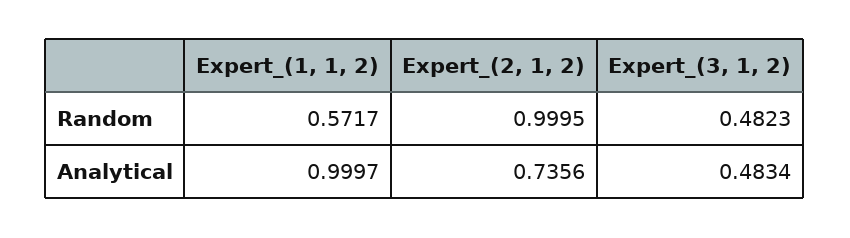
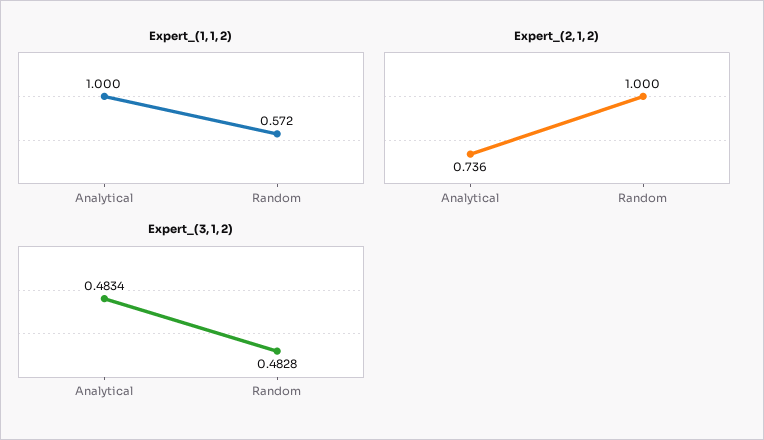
  {
    "Expert_(1, 1, 2)": {
      "Random": 0.5717,
      "Analytical": 0.9997
    },
    "Expert_(2, 1, 2)": {
      "Random": 0.9995,
      "Analytical": 0.7356
    },
    "Expert_(3, 1, 2)": {
-     "Random": 0.4823,
+     "Random": 0.4828,
      "Analytical": 0.4834
    }
  }

